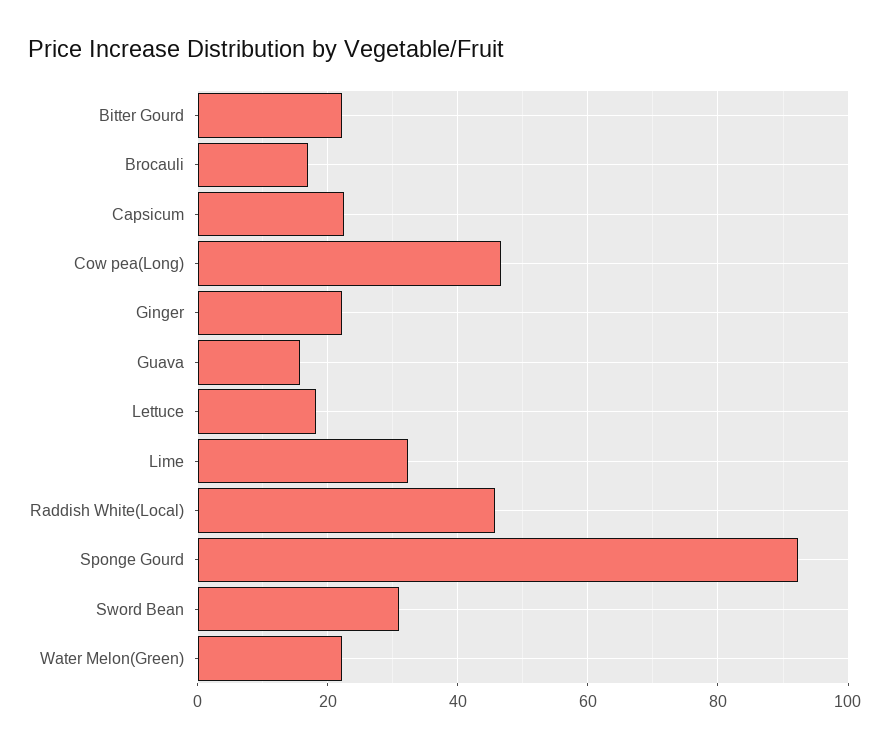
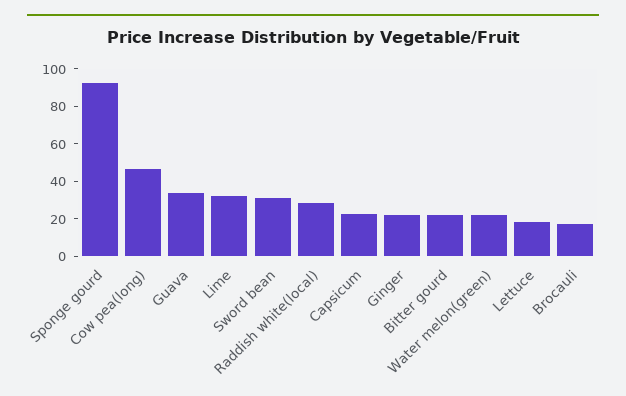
  {
    "Bitter Gourd": 22,
    "Brocauli": 18,
    "Capsicum": 22,
    "Cow pea(Long)": 46,
    "Ginger": 22,
-   "Guava": 16,
+   "Guava": 35,
    "Lettuce": 18,
    "Lime": 32,
-   "Raddish White(Local)": 46,
+   "Raddish White(Local)": 30,
    "Sponge Gourd": 92,
    "Sword Bean": 32,
    "Water Melon(Green)": 22
  }

